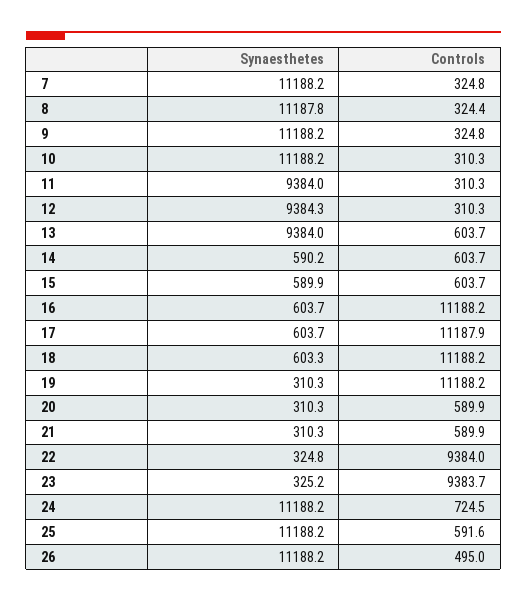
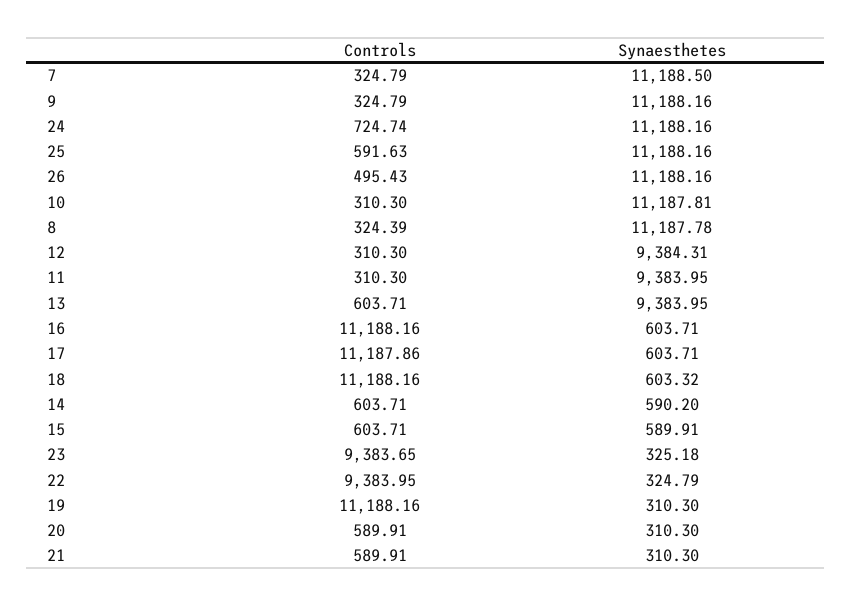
  {
    "Synaesthetes": {
-     "7": 11188.2,
+     "7": 11188.5,
      "8": 11187.78,
      "9": 11188.16,
-     "10": 11188.2,
+     "10": 11187.81,
      "11": 9383.95,
      "12": 9384.31,
      "13": 9383.95,
      "14": 590.2,
      "15": 589.91,
      "16": 603.71,
      "17": 603.71,
      "18": 603.32,
      "19": 310.3,
      "20": 310.3,
      "21": 310.3,
      "22": 324.79,
      "23": 325.18,
      "24": 11188.16,
      "25": 11188.16,
      "26": 11188.16
    },
    "Controls": {
      "7": 324.79,
      "8": 324.39,
      "9": 324.79,
      "10": 310.3,
      "11": 310.3,
      "12": 310.3,
      "13": 603.71,
      "14": 603.71,
      "15": 603.71,
      "16": 11188.16,
      "17": 11187.86,
      "18": 11188.16,
      "19": 11188.16,
      "20": 589.91,
      "21": 589.91,
      "22": 9383.95,
      "23": 9383.65,
-     "24": 724.5,
+     "24": 724.74,
      "25": 591.63,
-     "26": 495
+     "26": 495.43
    }
  }

